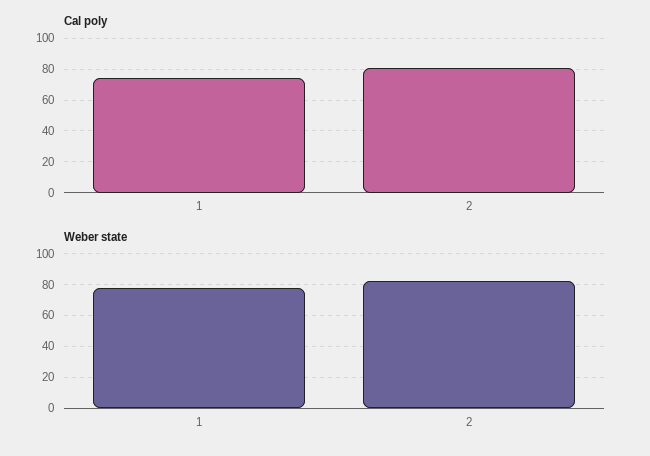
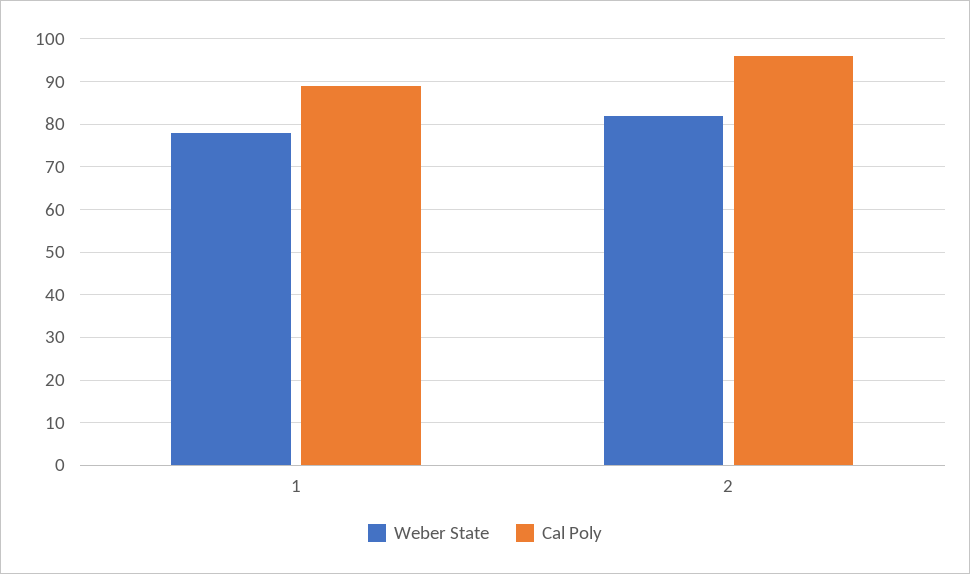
  {
    "Cal poly": {
-     "1": 75,
+     "1": 90,
-     "2": 80
+     "2": 95
    },
    "Weber state": {
      "1": 80,
      "2": 80
    }
  }

